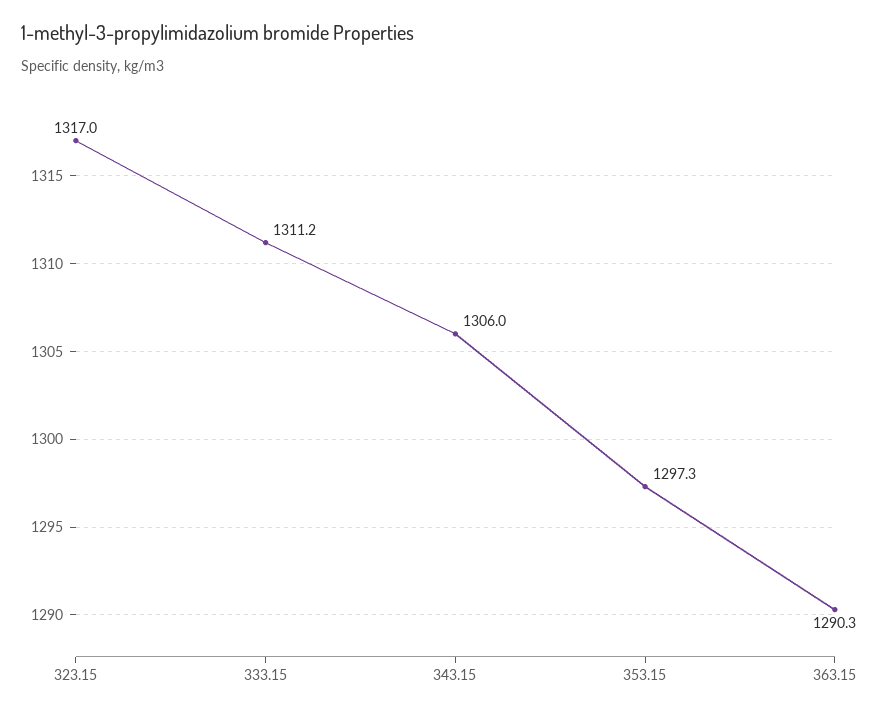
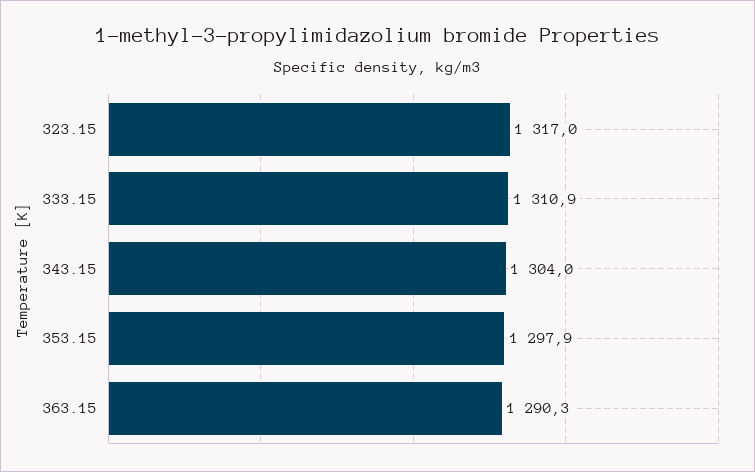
  {
    "323.15": 1317,
-   "333.15": 1311.2,
+   "333.15": 1310.9,
-   "343.15": 1306,
+   "343.15": 1304,
-   "353.15": 1297.3,
+   "353.15": 1297.9,
    "363.15": 1290.3
  }

